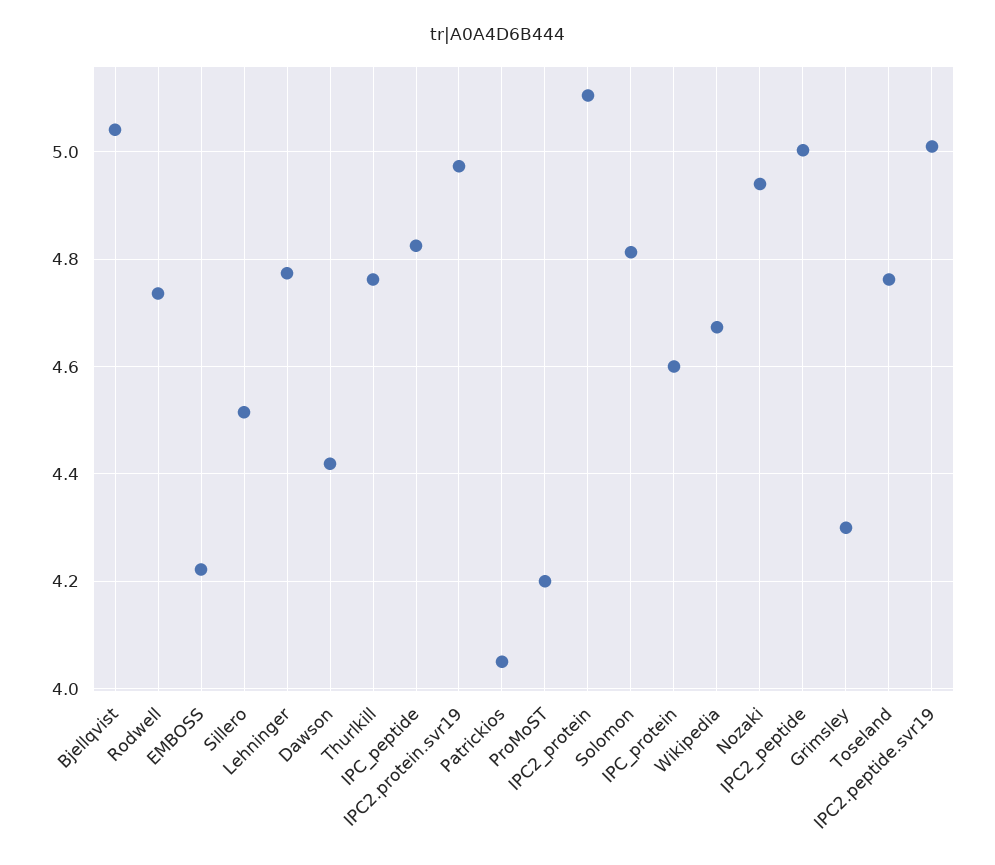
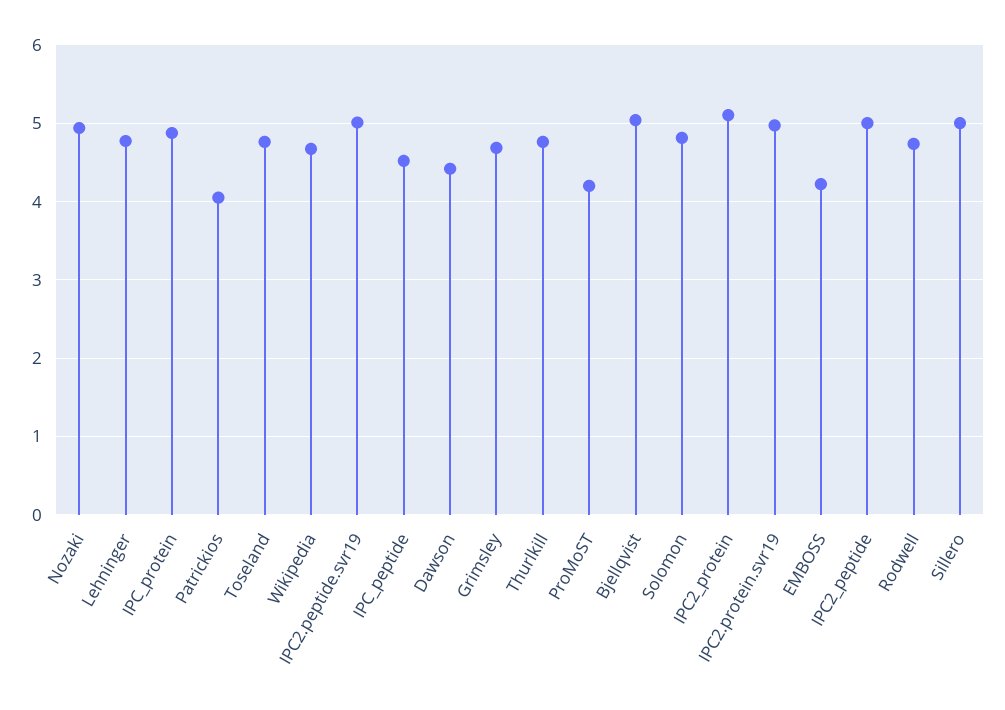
  {
    "Bjellqvist": 5.04,
    "Rodwell": 4.74,
    "EMBOSS": 4.22,
-   "Sillero": 4.52,
+   "Sillero": 5,
    "Lehninger": 4.78,
    "Dawson": 4.42,
    "Thurlkill": 4.76,
-   "IPC_peptide": 4.82,
+   "IPC_peptide": 4.5,
    "IPC2.protein.svr19": 4.98,
    "Patrickios": 4.06,
    "ProMoST": 4.2,
    "IPC2_protein": 5.1,
    "Solomon": 4.82,
-   "IPC_protein": 4.6,
+   "IPC_protein": 4.9,
    "Wikipedia": 4.68,
    "Nozaki": 4.94,
    "IPC2_peptide": 5,
-   "Grimsley": 4.3,
+   "Grimsley": 4.7,
    "Toseland": 4.76,
    "IPC2.peptide.svr19": 5.02
  }

